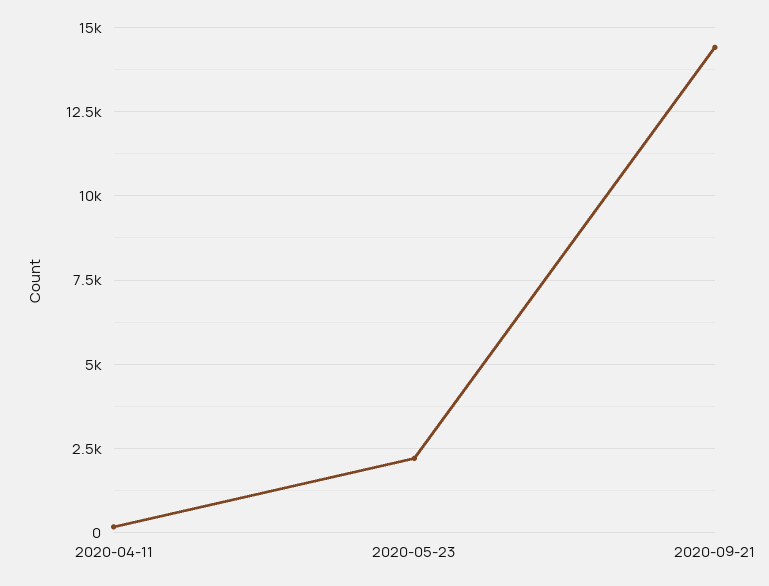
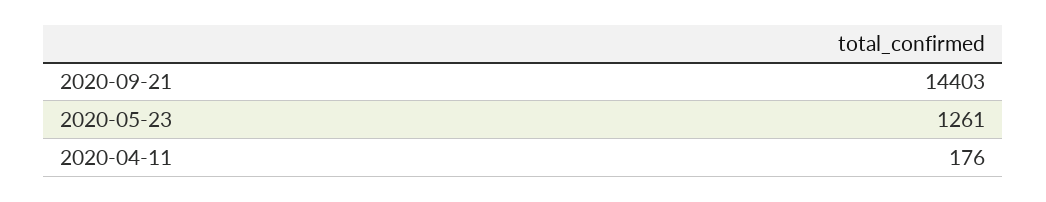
  {
    "2020-04-11": 176,
-   "2020-05-23": 2250,
+   "2020-05-23": 1261,
    "2020-09-21": 14403
  }

